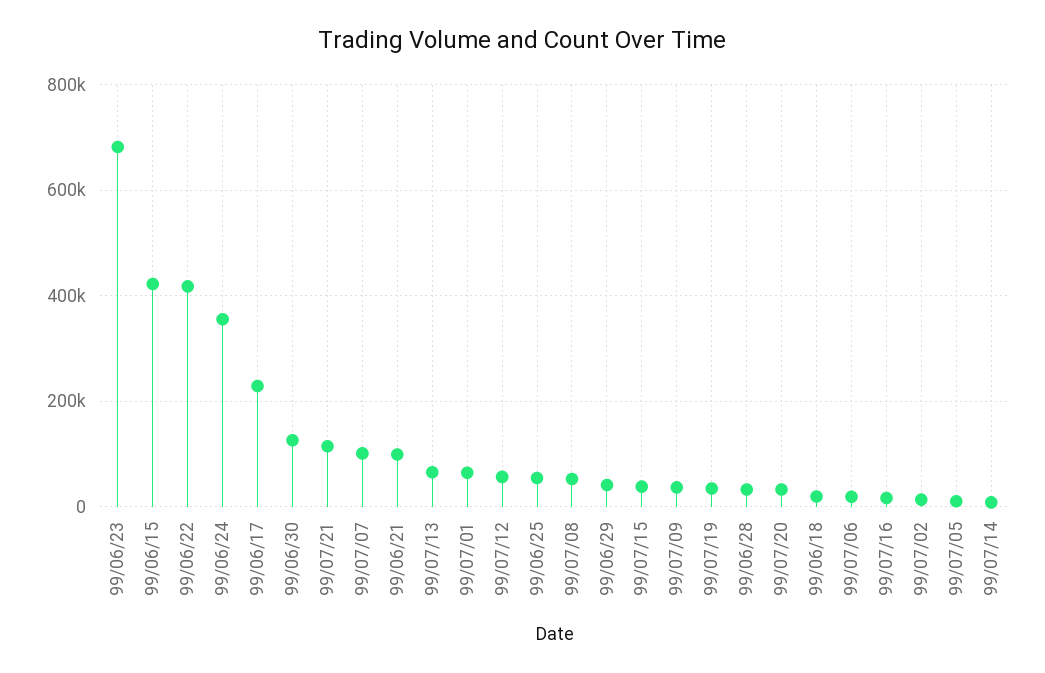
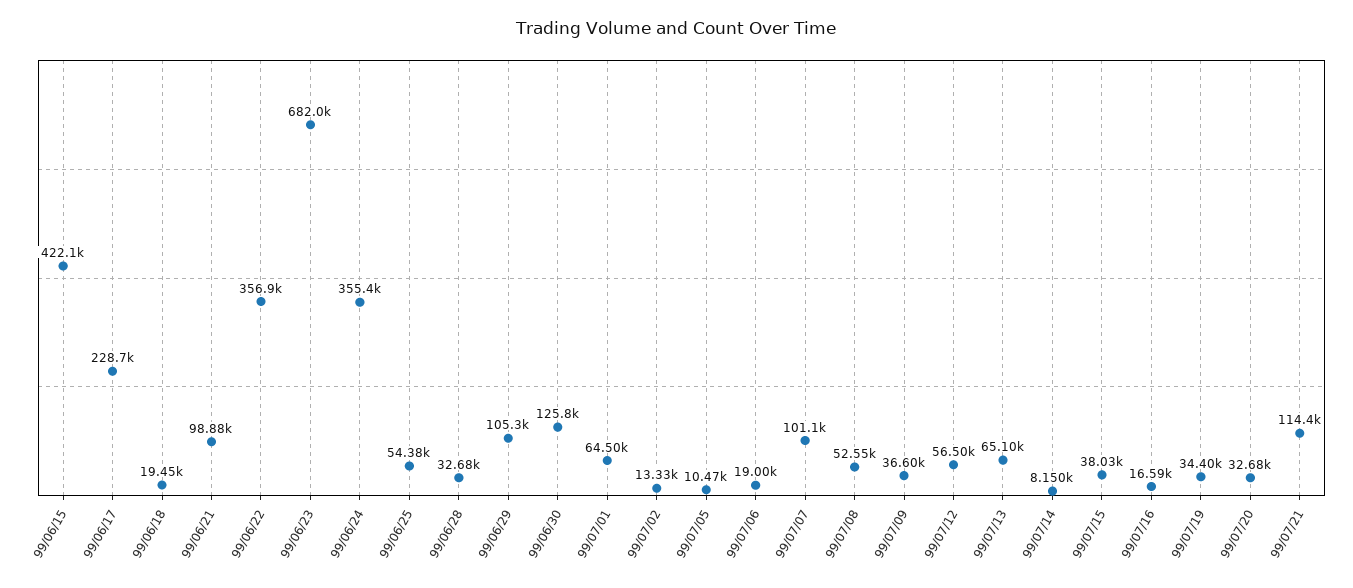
  {
    "99/06/23": 682000,
    "99/06/15": 422100,
-   "99/06/22": 420000,
+   "99/06/22": 356900,
    "99/06/24": 355400,
    "99/06/17": 228700,
    "99/06/30": 125800,
    "99/07/21": 114400,
    "99/07/07": 101100,
    "99/06/21": 98880,
    "99/07/13": 65100,
    "99/07/01": 64500,
    "99/07/12": 56500,
    "99/06/25": 54380,
    "99/07/08": 52550,
-   "99/06/29": 40000,
+   "99/06/29": 105300,
    "99/07/15": 38030,
    "99/07/09": 36600,
    "99/07/19": 34400,
    "99/06/28": 32680,
    "99/07/20": 32680,
    "99/06/18": 19450,
    "99/07/06": 19000,
    "99/07/16": 16590,
    "99/07/02": 13330,
    "99/07/05": 10470,
    "99/07/14": 8150
  }

